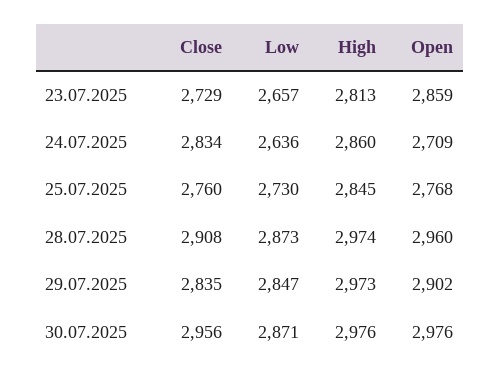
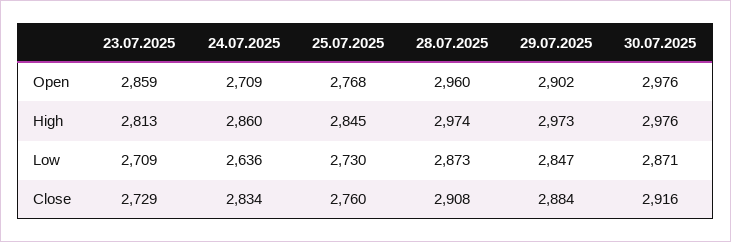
  {
    "Close": {
      "23.07.2025": 2729,
      "24.07.2025": 2834,
      "25.07.2025": 2760,
      "28.07.2025": 2908,
-     "29.07.2025": 2835,
+     "29.07.2025": 2884,
-     "30.07.2025": 2956
+     "30.07.2025": 2916
    },
    "Low": {
-     "23.07.2025": 2657,
+     "23.07.2025": 2709,
      "24.07.2025": 2636,
      "25.07.2025": 2730,
      "28.07.2025": 2873,
      "29.07.2025": 2847,
      "30.07.2025": 2871
    },
    "High": {
      "23.07.2025": 2813,
      "24.07.2025": 2860,
      "25.07.2025": 2845,
      "28.07.2025": 2974,
      "29.07.2025": 2973,
      "30.07.2025": 2976
    },
    "Open": {
      "23.07.2025": 2859,
      "24.07.2025": 2709,
      "25.07.2025": 2768,
      "28.07.2025": 2960,
      "29.07.2025": 2902,
      "30.07.2025": 2976
    }
  }

